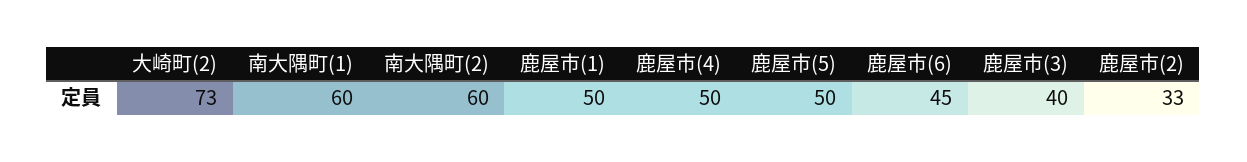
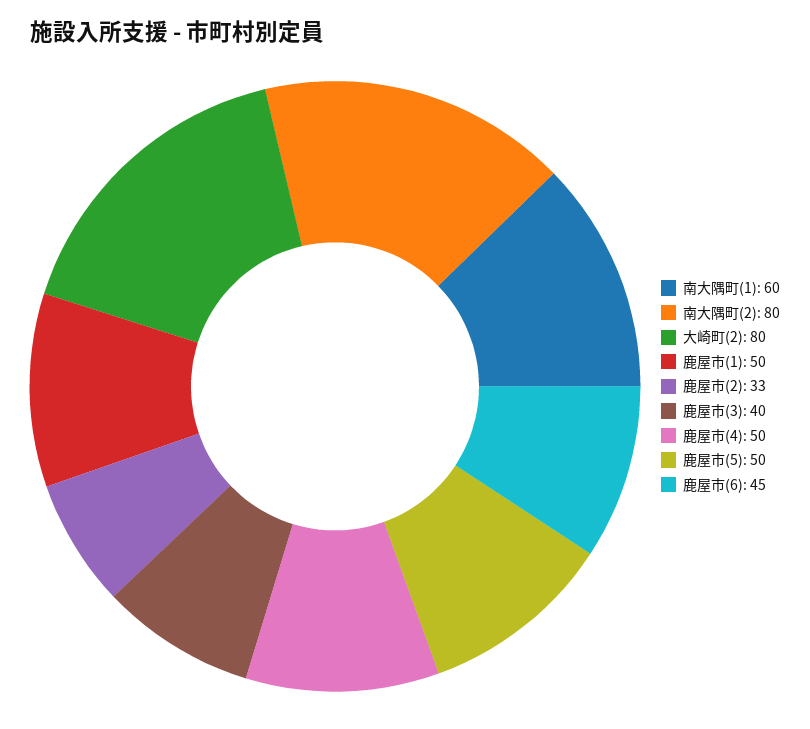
  {
-   "大崎町(2)": 73,
+   "大崎町(2)": 80,
    "南大隅町(1)": 60,
-   "南大隅町(2)": 60,
+   "南大隅町(2)": 80,
    "鹿屋市(1)": 50,
    "鹿屋市(4)": 50,
    "鹿屋市(5)": 50,
    "鹿屋市(6)": 45,
    "鹿屋市(3)": 40,
    "鹿屋市(2)": 33
  }

